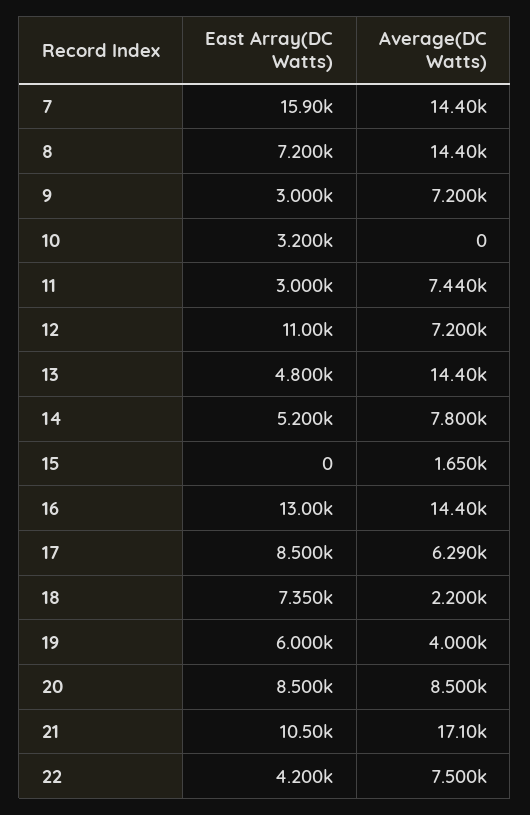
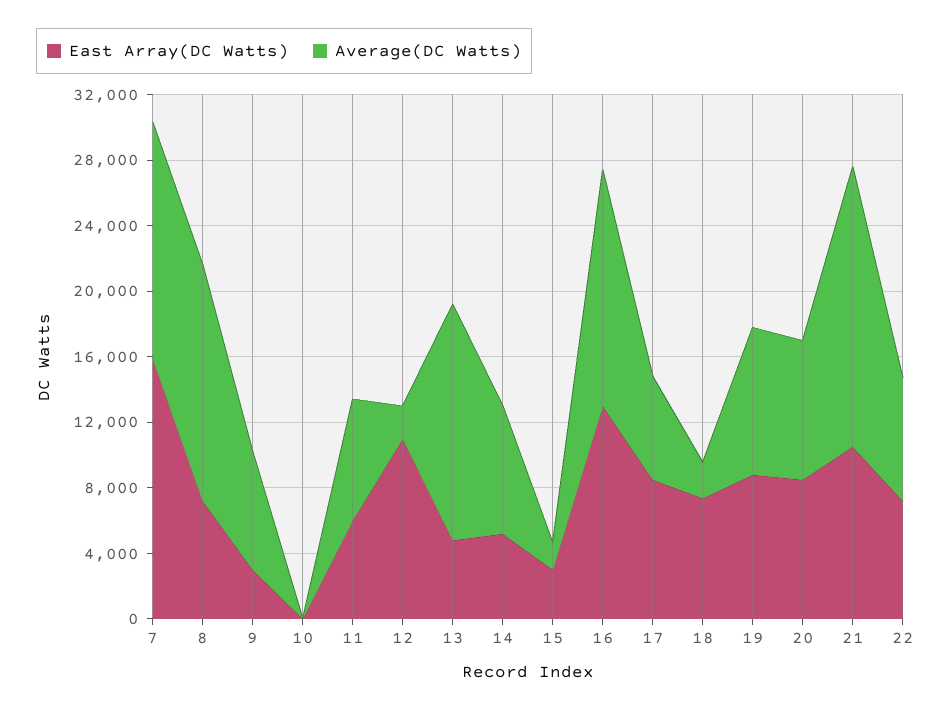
  {
    "East Array(DC Watts)": {
      "7": 15900,
      "8": 7200,
      "9": 3000,
-     "10": 3200,
+     "10": 0,
-     "11": 3000,
+     "11": 6000,
      "12": 11000,
      "13": 4800,
      "14": 5200,
-     "15": 0,
+     "15": 3000,
      "16": 13000,
      "17": 8500,
      "18": 7350,
-     "19": 6000,
+     "19": 9000,
      "20": 8500,
      "21": 10500,
-     "22": 4200
+     "22": 7000
    },
    "Average(DC Watts)": {
      "7": 14400,
      "8": 14400,
      "9": 7200,
      "10": 0,
      "11": 7440,
-     "12": 7200,
+     "12": 2000,
      "13": 14400,
      "14": 7800,
      "15": 1650,
      "16": 14400,
      "17": 6290,
      "18": 2200,
-     "19": 4000,
+     "19": 9000,
      "20": 8500,
      "21": 17100,
      "22": 7500
    }
  }

